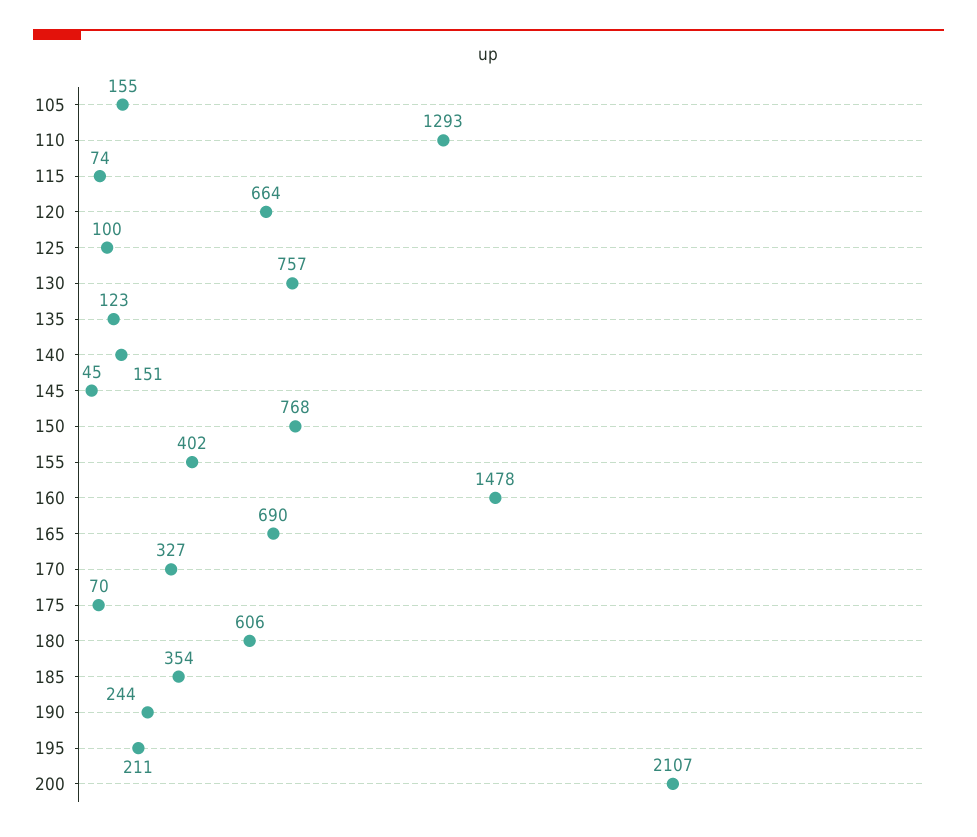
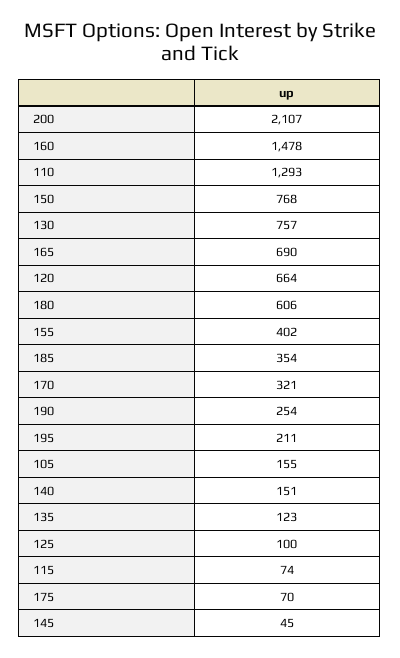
  {
    "105": 155,
    "110": 1293,
    "115": 74,
    "120": 664,
    "125": 100,
    "130": 757,
    "135": 123,
    "140": 151,
    "145": 45,
    "150": 768,
    "155": 402,
    "160": 1478,
    "165": 690,
-   "170": 327,
+   "170": 321,
    "175": 70,
    "180": 606,
    "185": 354,
-   "190": 244,
+   "190": 254,
    "195": 211,
    "200": 2107
  }

